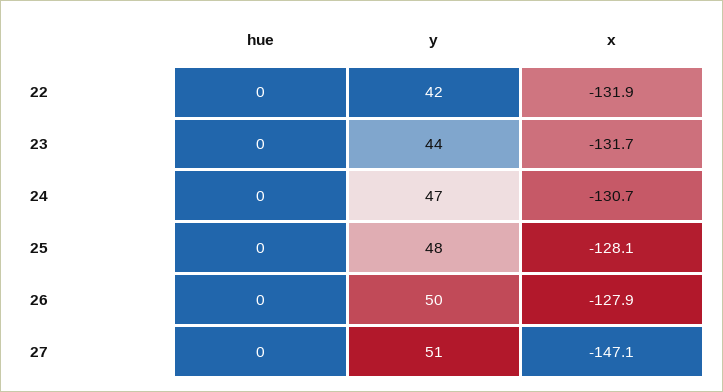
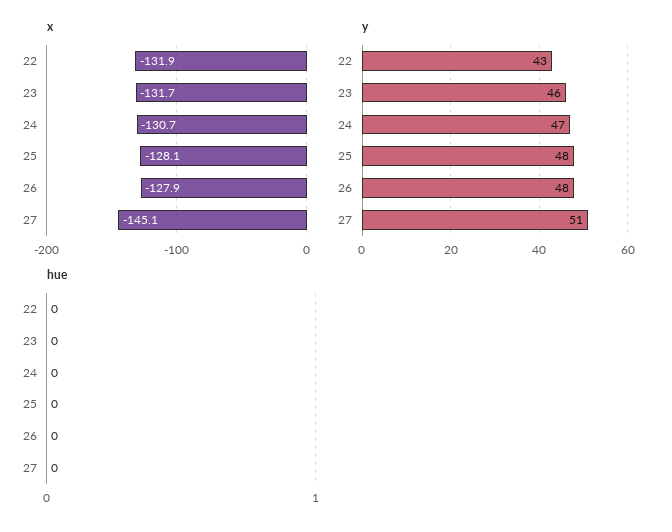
  {
    "hue": {
      "22": 0,
      "23": 0,
      "24": 0,
      "25": 0,
      "26": 0,
      "27": 0
    },
    "y": {
-     "22": 42,
+     "22": 43,
-     "23": 44,
+     "23": 46,
      "24": 47,
      "25": 48,
-     "26": 50,
+     "26": 48,
      "27": 51
    },
    "x": {
      "22": -131.9,
      "23": -131.7,
      "24": -130.7,
      "25": -128.1,
      "26": -127.9,
-     "27": -147.1
+     "27": -145.1
    }
  }

